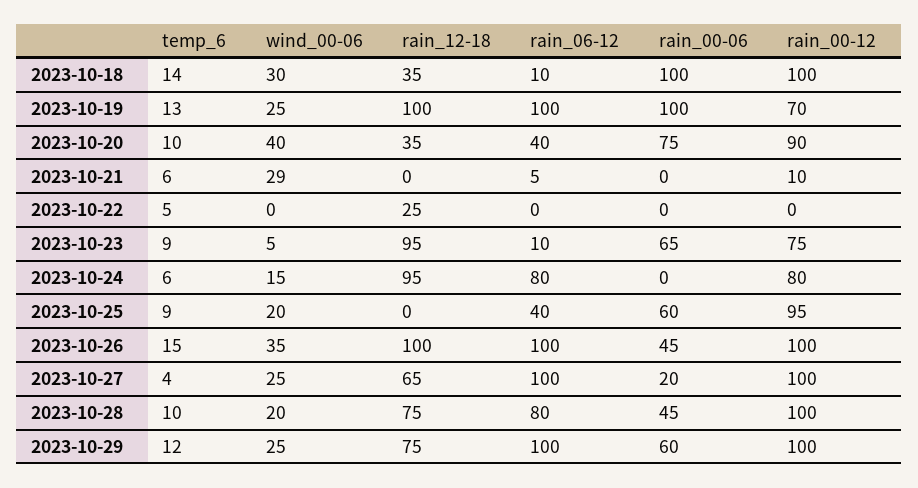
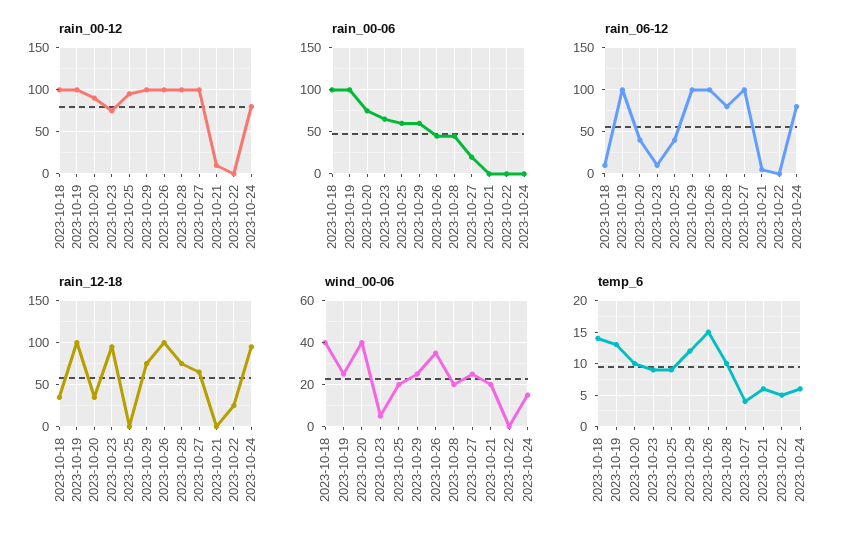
  {
    "temp_6": {
      "2023-10-18": 14,
      "2023-10-19": 13,
      "2023-10-20": 10,
      "2023-10-21": 6,
      "2023-10-22": 5,
      "2023-10-23": 9,
      "2023-10-24": 6,
      "2023-10-25": 9,
      "2023-10-26": 15,
      "2023-10-27": 4,
      "2023-10-28": 10,
      "2023-10-29": 12
    },
    "wind_00-06": {
-     "2023-10-18": 30,
+     "2023-10-18": 40,
      "2023-10-19": 25,
      "2023-10-20": 40,
-     "2023-10-21": 29,
+     "2023-10-21": 20,
      "2023-10-22": 0,
      "2023-10-23": 5,
      "2023-10-24": 15,
      "2023-10-25": 20,
      "2023-10-26": 35,
      "2023-10-27": 25,
      "2023-10-28": 20,
      "2023-10-29": 25
    },
    "rain_12-18": {
      "2023-10-18": 35,
      "2023-10-19": 100,
      "2023-10-20": 35,
      "2023-10-21": 0,
      "2023-10-22": 25,
      "2023-10-23": 95,
      "2023-10-24": 95,
      "2023-10-25": 0,
      "2023-10-26": 100,
      "2023-10-27": 65,
      "2023-10-28": 75,
      "2023-10-29": 75
    },
    "rain_06-12": {
      "2023-10-18": 10,
      "2023-10-19": 100,
      "2023-10-20": 40,
      "2023-10-21": 5,
      "2023-10-22": 0,
      "2023-10-23": 10,
      "2023-10-24": 80,
      "2023-10-25": 40,
      "2023-10-26": 100,
      "2023-10-27": 100,
      "2023-10-28": 80,
      "2023-10-29": 100
    },
    "rain_00-06": {
      "2023-10-18": 100,
      "2023-10-19": 100,
      "2023-10-20": 75,
      "2023-10-21": 0,
      "2023-10-22": 0,
      "2023-10-23": 65,
      "2023-10-24": 0,
      "2023-10-25": 60,
      "2023-10-26": 45,
      "2023-10-27": 20,
      "2023-10-28": 45,
      "2023-10-29": 60
    },
    "rain_00-12": {
      "2023-10-18": 100,
-     "2023-10-19": 70,
+     "2023-10-19": 100,
      "2023-10-20": 90,
      "2023-10-21": 10,
      "2023-10-22": 0,
      "2023-10-23": 75,
      "2023-10-24": 80,
      "2023-10-25": 95,
      "2023-10-26": 100,
      "2023-10-27": 100,
      "2023-10-28": 100,
      "2023-10-29": 100
    }
  }

